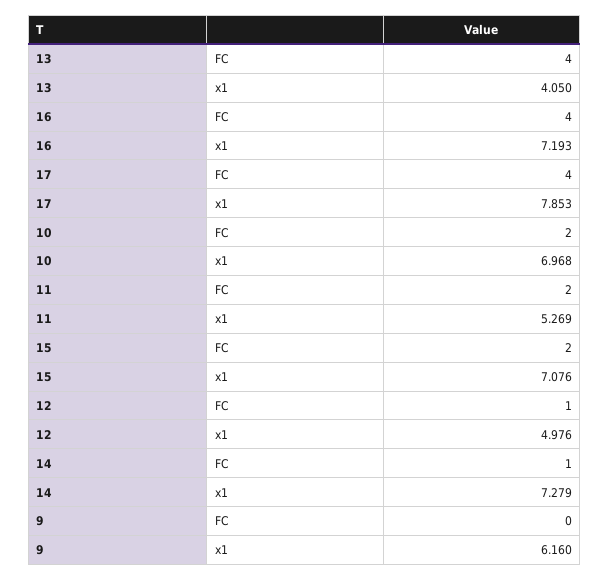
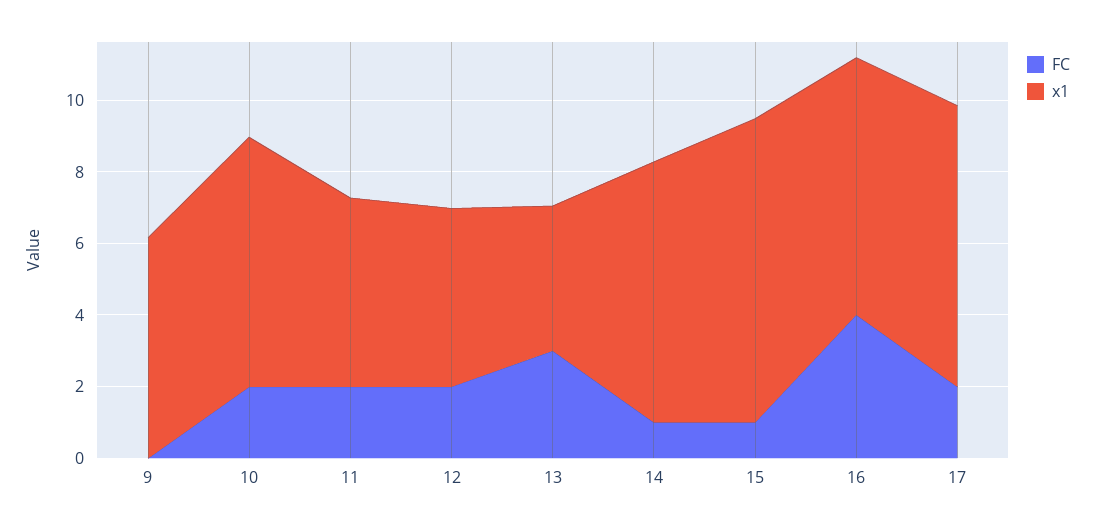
  {
    "FC": {
-     "13": 4,
+     "13": 3,
      "16": 4,
-     "17": 4,
+     "17": 2,
      "10": 2,
      "11": 2,
-     "15": 2,
+     "15": 1,
-     "12": 1,
+     "12": 2,
      "14": 1,
      "9": 0
    },
    "x1": {
      "13": 4.05,
      "16": 7.193,
      "17": 7.853,
      "10": 6.968,
      "11": 5.269,
-     "15": 7.076,
+     "15": 8.5,
      "12": 4.976,
      "14": 7.279,
      "9": 6.16
    }
  }

